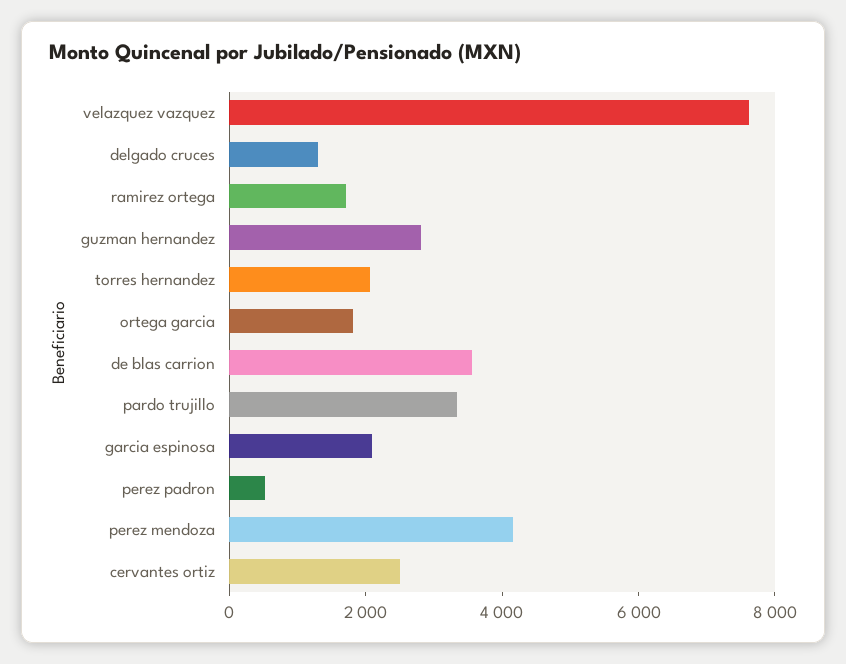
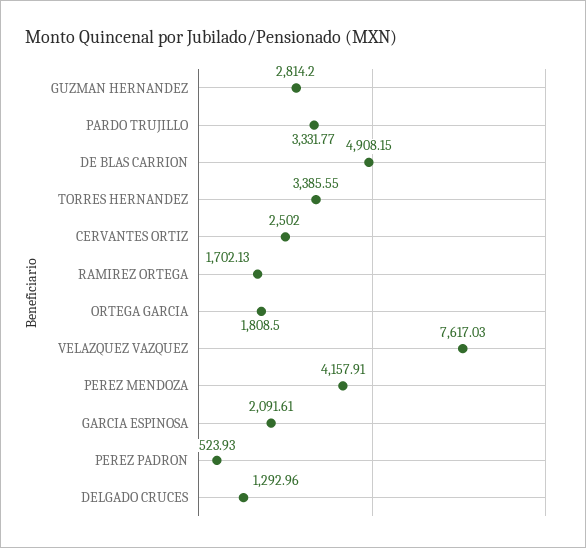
  {
    "velazquez vazquez": 7617.03,
    "delgado cruces": 1292.96,
    "ramirez ortega": 1702.13,
    "guzman hernandez": 2814.2,
-   "torres hernandez": 2000,
+   "torres hernandez": 3385.55,
    "ortega garcia": 1808.5,
-   "de blas carrion": 3500,
+   "de blas carrion": 4908.15,
    "pardo trujillo": 3331.77,
    "garcia espinosa": 2091.61,
    "perez padron": 523.93,
    "perez mendoza": 4157.91,
    "cervantes ortiz": 2502
  }

